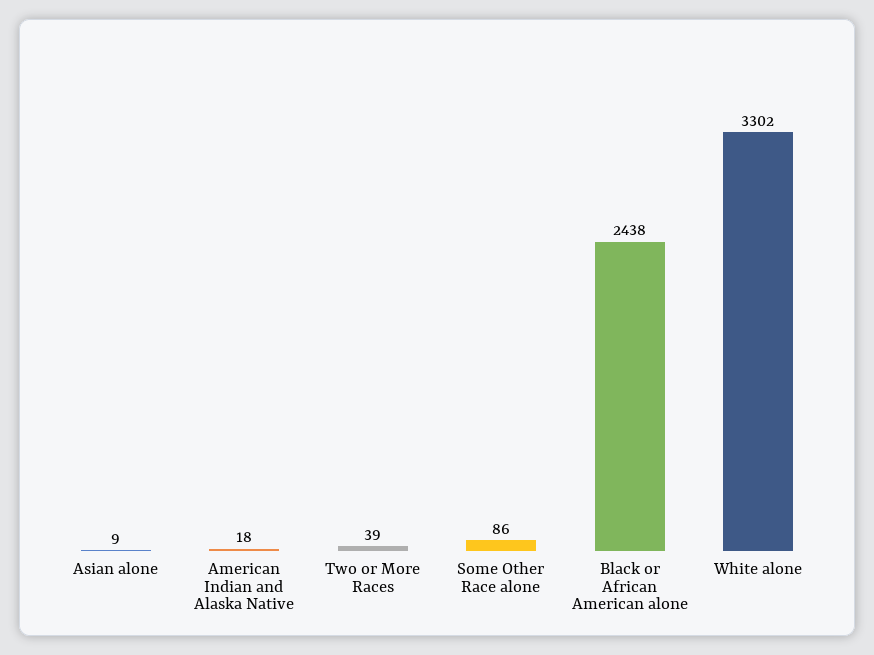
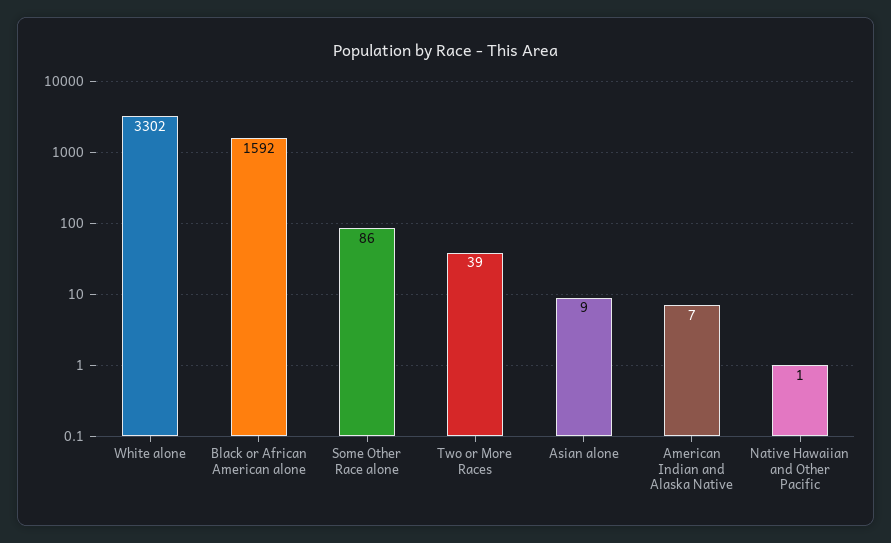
  {
    "Asian alone": 9,
-   "American Indian and Alaska Native": 18,
+   "American Indian and Alaska Native": 7,
    "Two or More Races": 39,
    "Some Other Race alone": 86,
-   "Black or African American alone": 2438,
+   "Black or African American alone": 1592,
-   "White alone": 3302
+   "White alone": 3302,
+   "Native Hawaiian and Other Pacific": 1
  }

